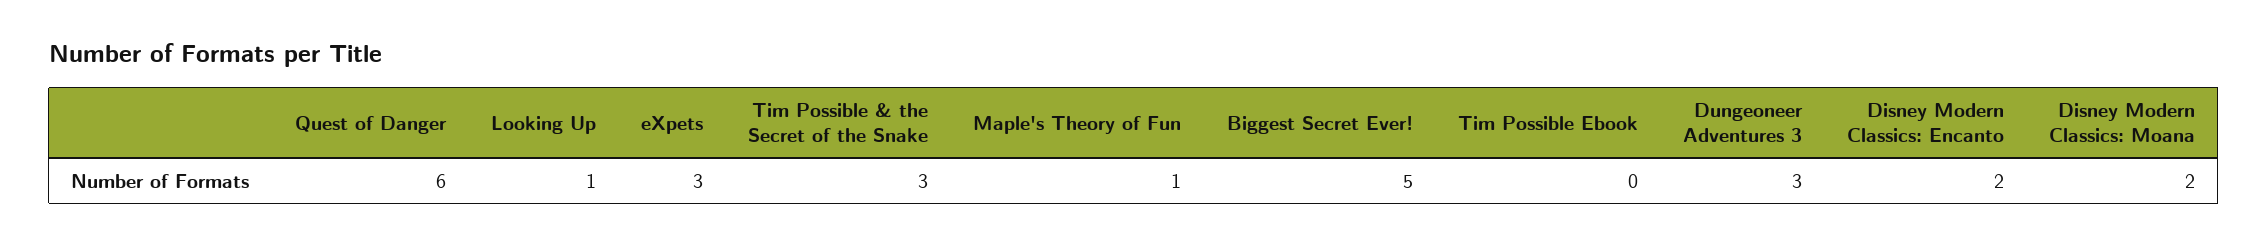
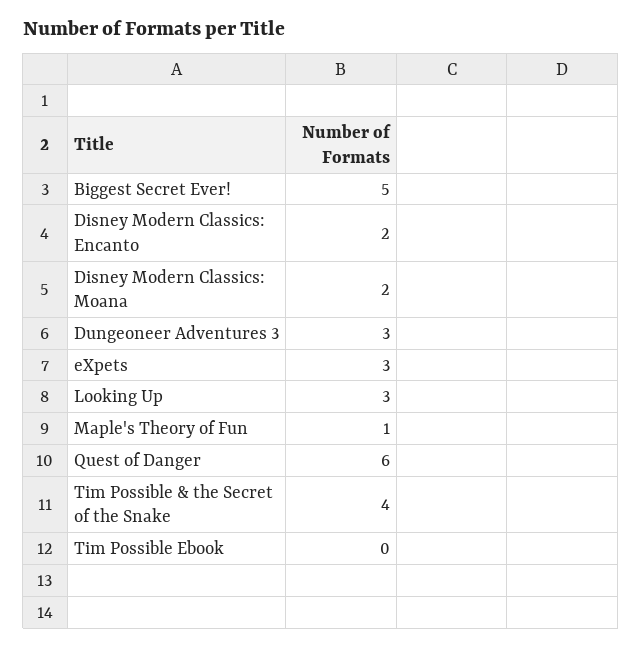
  {
    "Quest of Danger": 6,
-   "Looking Up": 1,
+   "Looking Up": 3,
    "eXpets": 3,
-   "Tim Possible & the Secret of the Snake": 3,
+   "Tim Possible & the Secret of the Snake": 4,
    "Maple's Theory of Fun": 1,
    "Biggest Secret Ever!": 5,
    "Tim Possible Ebook": 0,
    "Dungeoneer Adventures 3": 3,
    "Disney Modern Classics: Encanto": 2,
    "Disney Modern Classics: Moana": 2
  }

